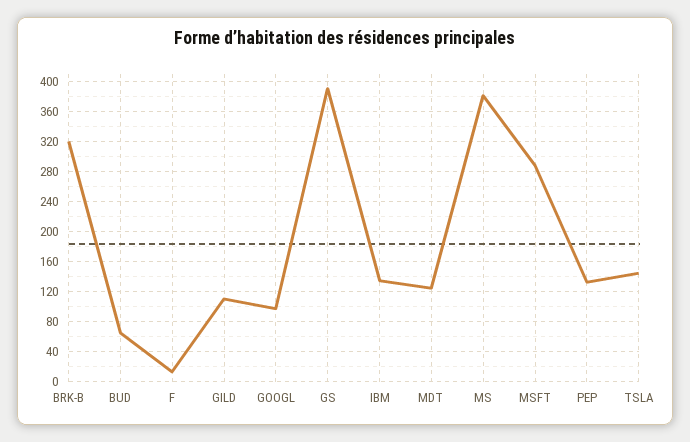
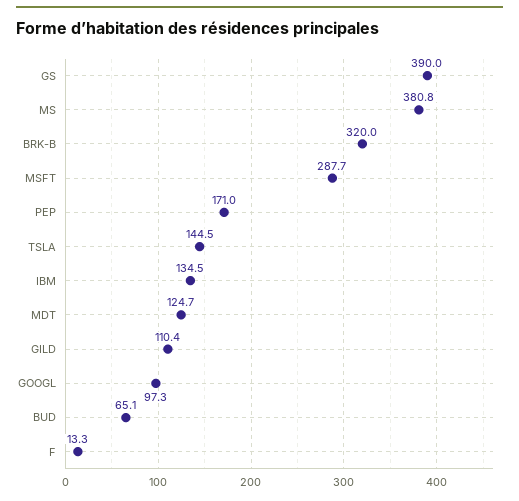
  {
    "BRK-B": 320,
    "BUD": 65.1,
    "F": 13.3,
    "GILD": 110.4,
    "GOOGL": 97.3,
    "GS": 390,
    "IBM": 134.5,
    "MDT": 124.7,
    "MS": 380.8,
    "MSFT": 287.7,
-   "PEP": 130,
+   "PEP": 171,
    "TSLA": 144.5
  }

